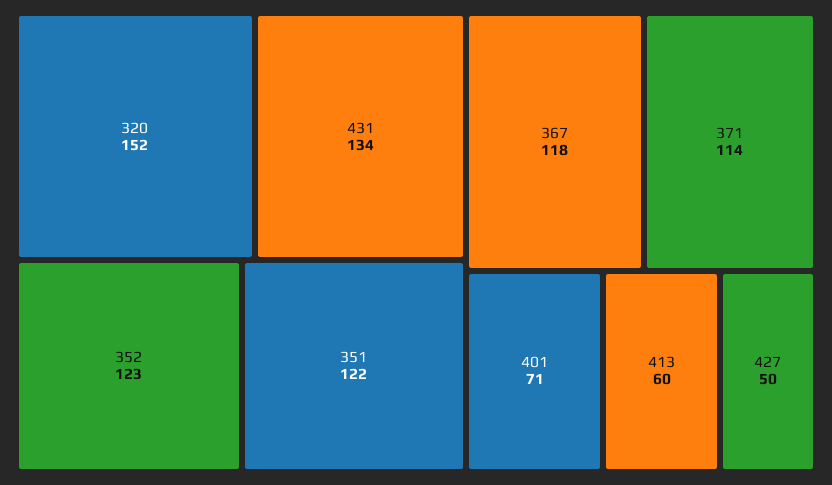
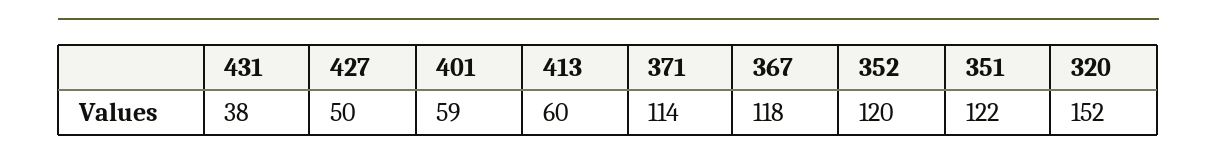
  {
    "320": 152,
-   "431": 134,
+   "431": 38,
-   "352": 123,
+   "352": 120,
    "351": 122,
    "367": 118,
    "371": 114,
-   "401": 71,
+   "401": 59,
    "413": 60,
    "427": 50
  }

